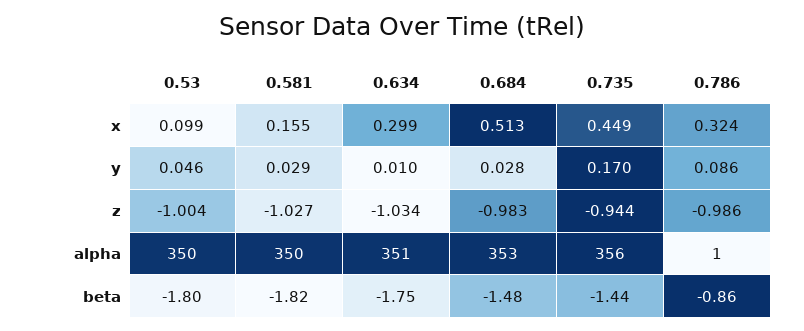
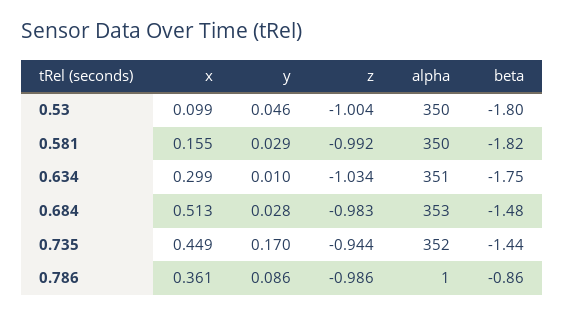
  {
    "0.53": {
      "x": 0.099,
      "y": 0.046,
      "z": -1.004,
      "alpha": 350,
      "beta": -1.8
    },
    "0.581": {
      "x": 0.155,
      "y": 0.029,
-     "z": -1.027,
+     "z": -0.992,
      "alpha": 350,
      "beta": -1.82
    },
    "0.634": {
      "x": 0.299,
      "y": 0.01,
      "z": -1.034,
      "alpha": 351,
      "beta": -1.75
    },
    "0.684": {
      "x": 0.513,
      "y": 0.028,
      "z": -0.983,
      "alpha": 353,
      "beta": -1.48
    },
    "0.735": {
      "x": 0.449,
      "y": 0.17,
      "z": -0.944,
-     "alpha": 356,
+     "alpha": 352,
      "beta": -1.44
    },
    "0.786": {
-     "x": 0.324,
+     "x": 0.361,
      "y": 0.086,
      "z": -0.986,
      "alpha": 1,
      "beta": -0.86
    }
  }

